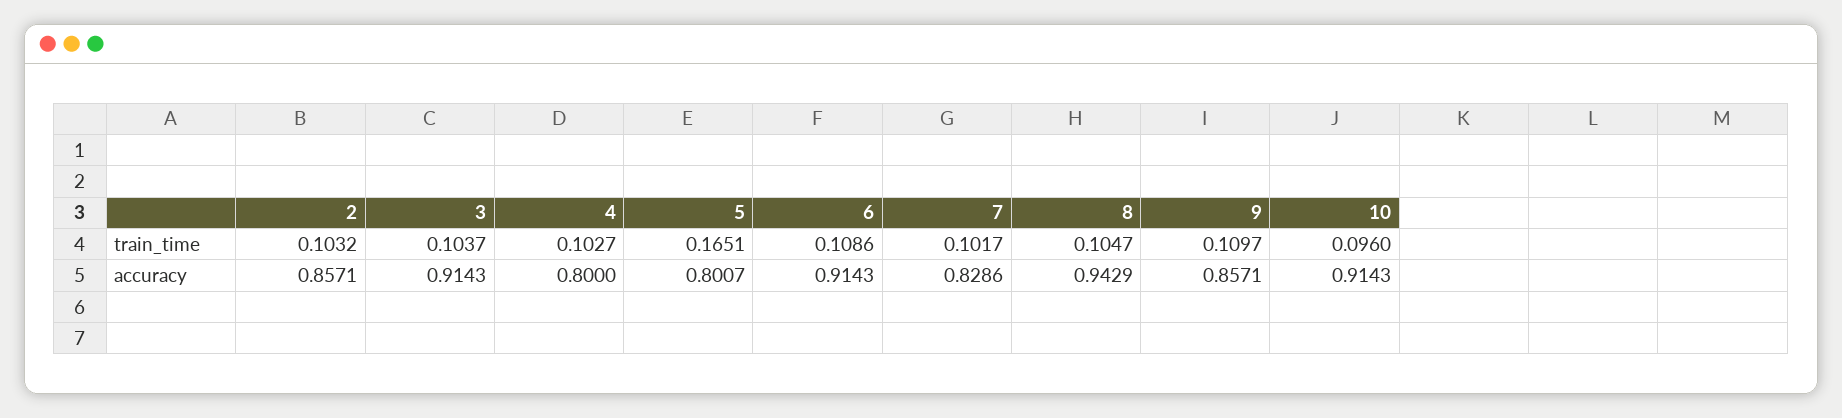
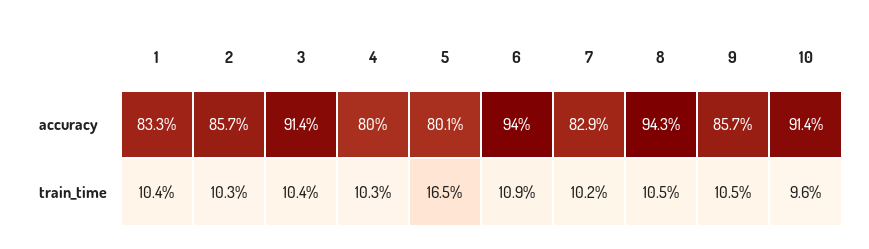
  {
    "2": {
      "train_time": 0.1032,
      "accuracy": 0.8571
    },
    "3": {
      "train_time": 0.1037,
      "accuracy": 0.9143
    },
    "4": {
      "train_time": 0.1027,
      "accuracy": 0.8
    },
    "5": {
      "train_time": 0.1651,
      "accuracy": 0.8007
    },
    "6": {
      "train_time": 0.1086,
-     "accuracy": 0.9143
+     "accuracy": 0.94
    },
    "7": {
      "train_time": 0.1017,
      "accuracy": 0.8286
    },
    "8": {
      "train_time": 0.1047,
      "accuracy": 0.9429
    },
    "9": {
-     "train_time": 0.1097,
+     "train_time": 0.105,
      "accuracy": 0.8571
    },
    "10": {
      "train_time": 0.096,
      "accuracy": 0.9143
-   }
+   },
+   "1": {
+     "accuracy": 0.833,
+     "train_time": 0.104
+   }
  }

